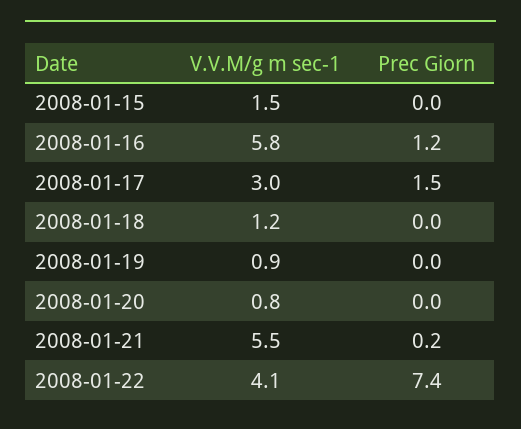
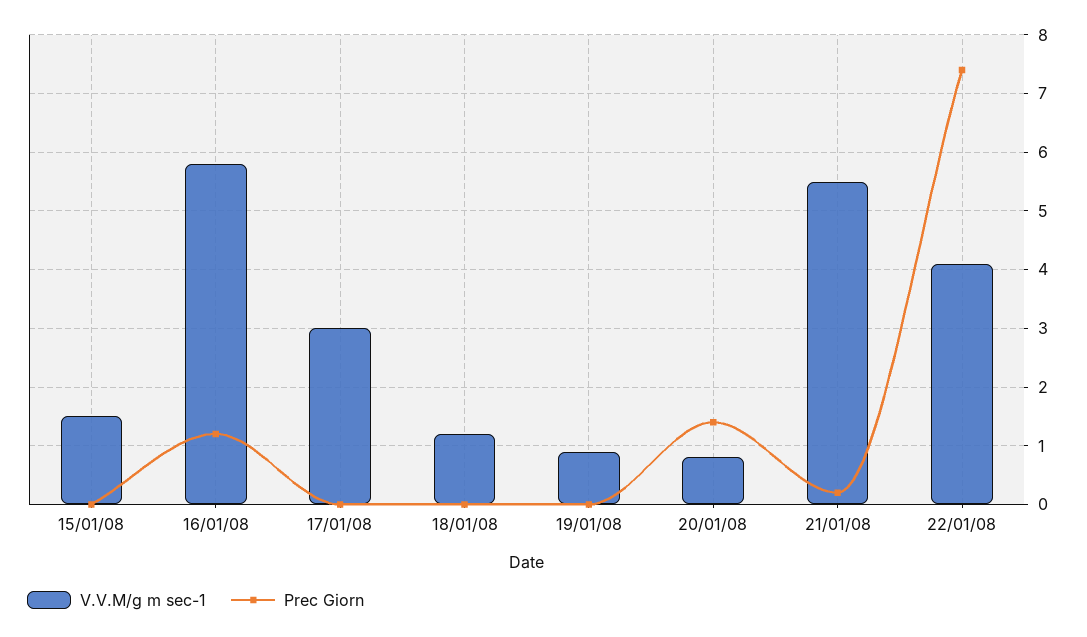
  {
    "V.V.M/g m sec-1": {
      "2008-01-15": 1.5,
      "2008-01-16": 5.8,
      "2008-01-17": 3,
      "2008-01-18": 1.2,
      "2008-01-19": 0.9,
      "2008-01-20": 0.8,
      "2008-01-21": 5.5,
      "2008-01-22": 4.1
    },
    "Prec Giorn": {
      "2008-01-15": 0,
      "2008-01-16": 1.2,
-     "2008-01-17": 1.5,
+     "2008-01-17": 0,
      "2008-01-18": 0,
      "2008-01-19": 0,
-     "2008-01-20": 0,
+     "2008-01-20": 1.5,
      "2008-01-21": 0.2,
      "2008-01-22": 7.4
    }
  }

